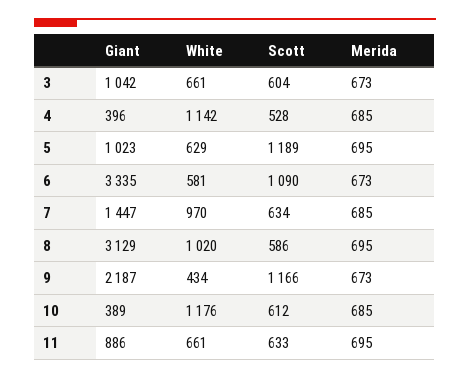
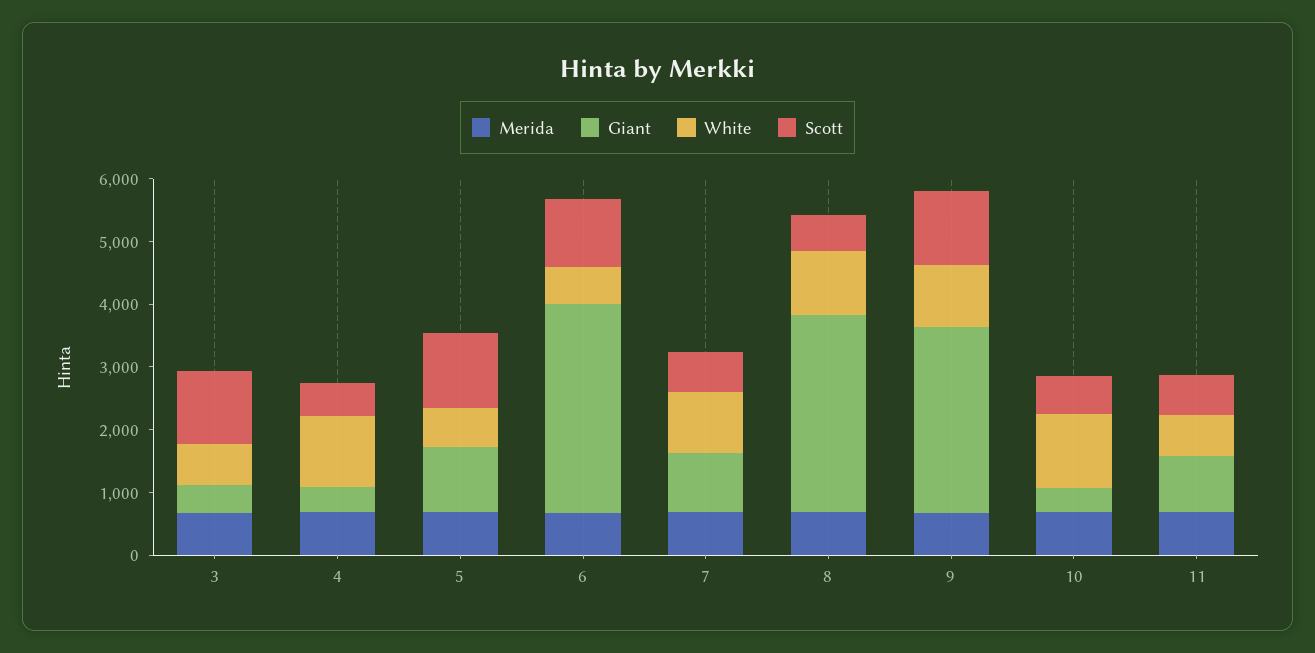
  {
    "Giant": {
-     "3": 1042,
+     "3": 400,
      "4": 396,
      "5": 1023,
      "6": 3335,
-     "7": 1447,
+     "7": 1000,
      "8": 3129,
-     "9": 2187,
+     "9": 3000,
      "10": 389,
      "11": 886
    },
    "White": {
      "3": 661,
      "4": 1142,
      "5": 629,
      "6": 581,
      "7": 970,
      "8": 1020,
-     "9": 434,
+     "9": 1000,
      "10": 1176,
      "11": 661
    },
    "Scott": {
-     "3": 604,
+     "3": 1200,
      "4": 528,
      "5": 1189,
      "6": 1090,
      "7": 634,
      "8": 586,
      "9": 1166,
      "10": 612,
      "11": 633
    },
    "Merida": {
      "3": 673,
      "4": 685,
      "5": 695,
      "6": 673,
      "7": 685,
      "8": 695,
      "9": 673,
      "10": 685,
      "11": 695
    }
  }

